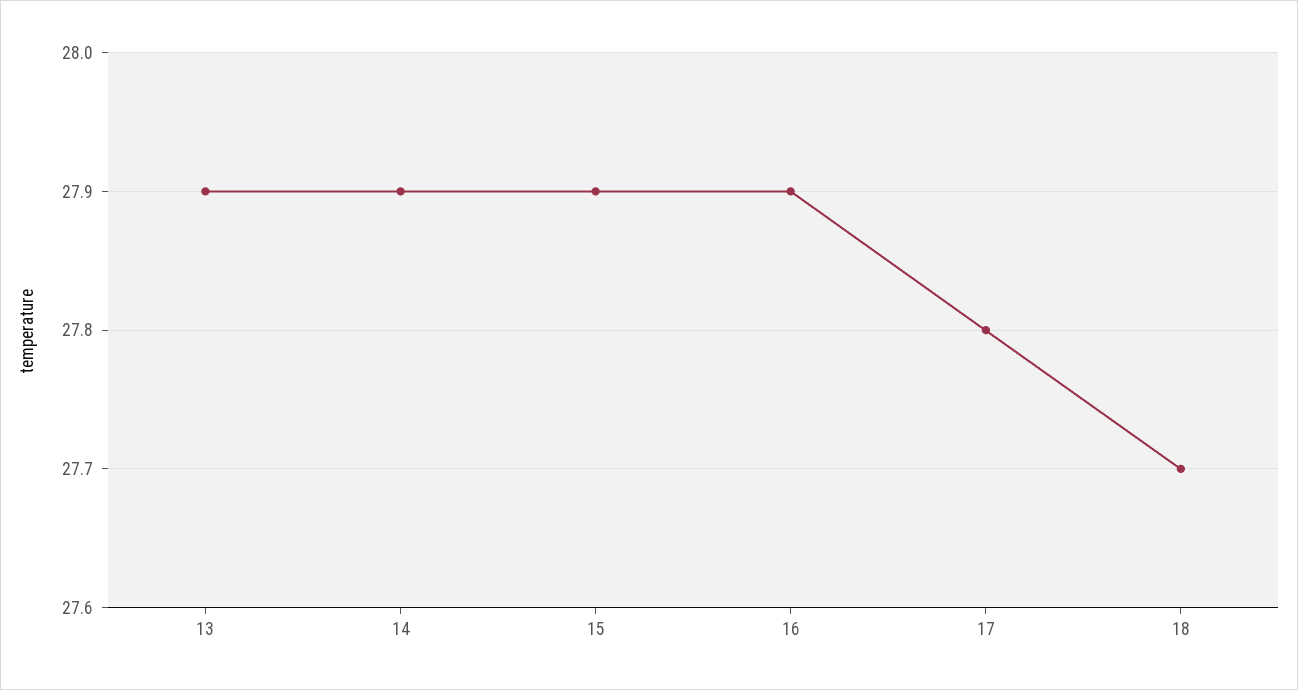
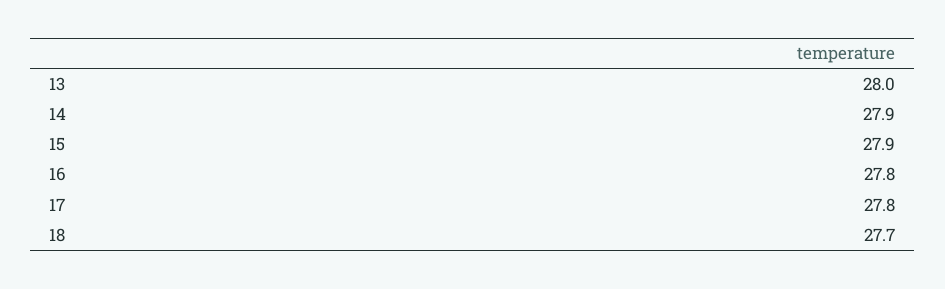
  {
-   "13": 27.9,
+   "13": 28,
    "14": 27.9,
    "15": 27.9,
-   "16": 27.9,
+   "16": 27.8,
    "17": 27.8,
    "18": 27.7
  }

